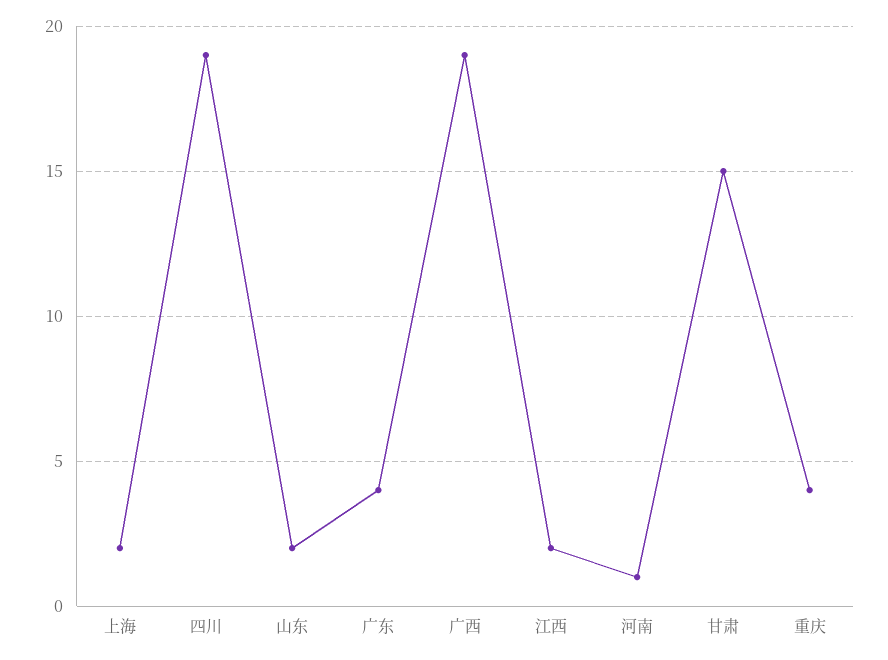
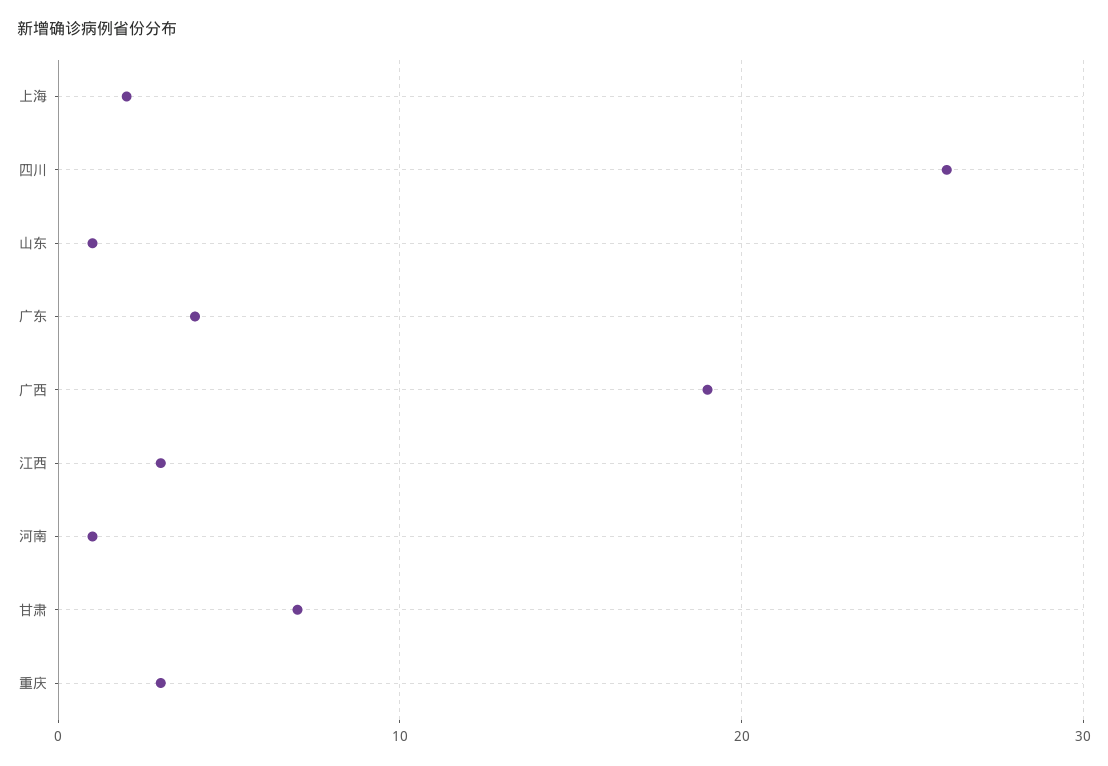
  {
    "上海": 2,
-   "四川": 19,
+   "四川": 26,
-   "山东": 2,
+   "山东": 1,
    "广东": 4,
    "广西": 19,
-   "江西": 2,
+   "江西": 3,
    "河南": 1,
-   "甘肃": 15,
+   "甘肃": 7,
-   "重庆": 4
+   "重庆": 3
  }

